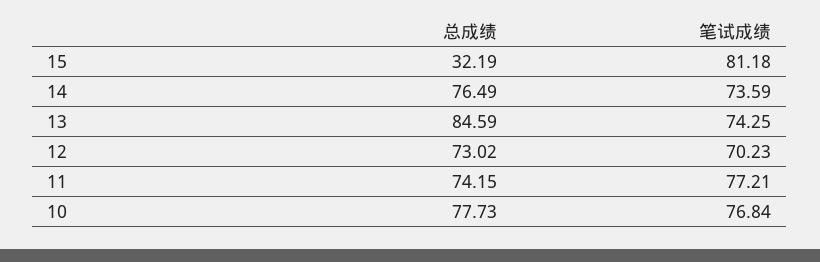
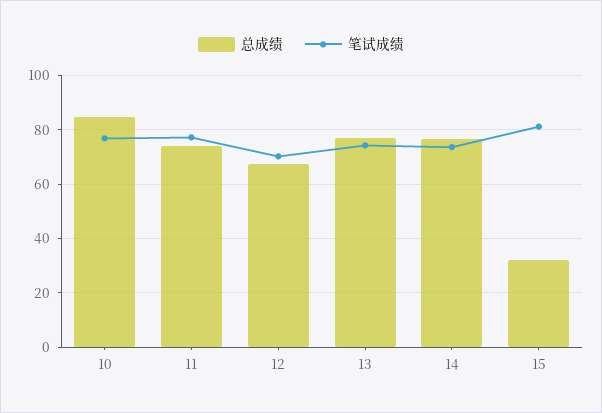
  {
    "总成绩": {
      "15": 32.19,
      "14": 76.49,
-     "13": 84.59,
+     "13": 77.5,
-     "12": 73.02,
+     "12": 67.5,
      "11": 74.15,
-     "10": 77.73
+     "10": 85
    },
    "笔试成绩": {
      "15": 81.18,
      "14": 73.59,
      "13": 74.25,
      "12": 70.23,
      "11": 77.21,
      "10": 76.84
    }
  }

